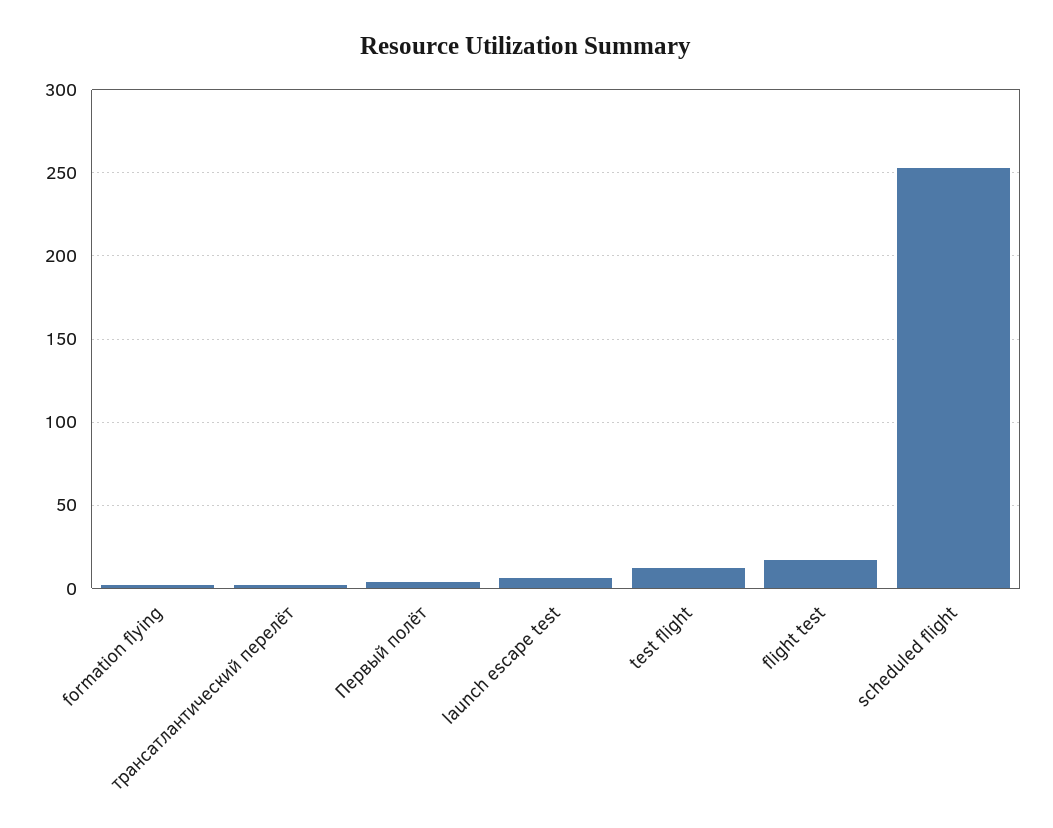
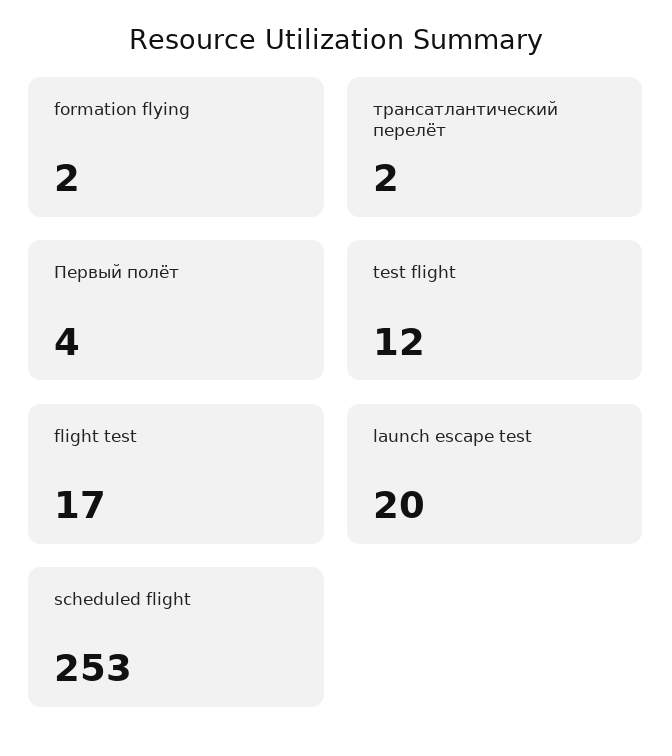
  {
    "formation flying": 2,
    "трансатлантический перелёт": 2,
    "Первый полёт": 4,
-   "launch escape test": 5,
+   "launch escape test": 20,
    "test flight": 12,
    "flight test": 17,
    "scheduled flight": 253
  }

